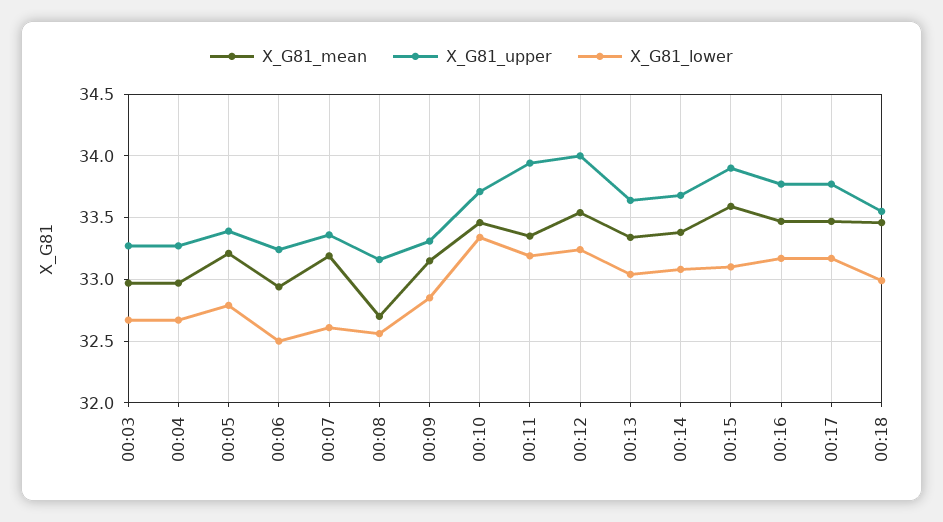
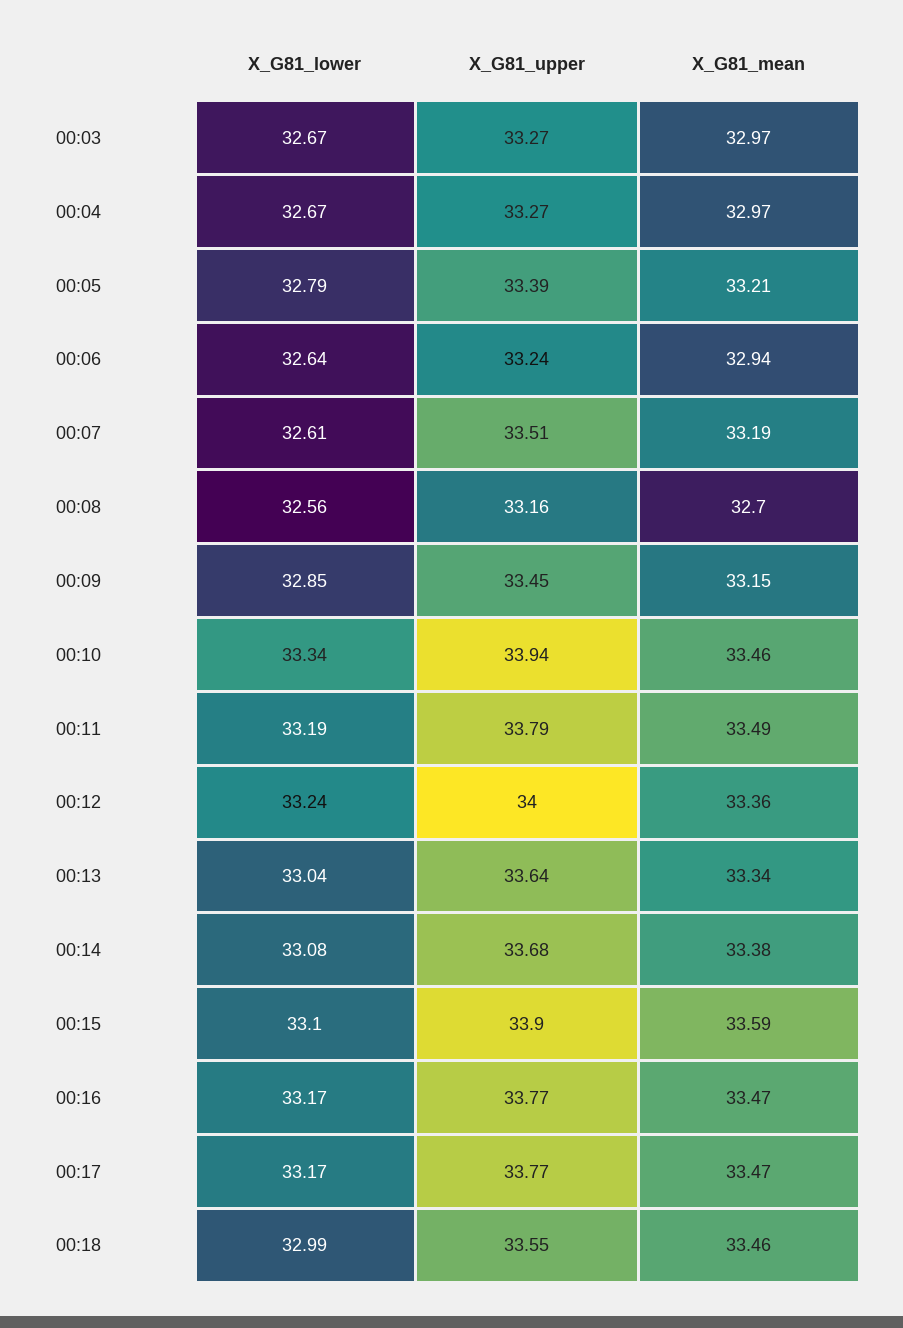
  {
    "X_G81_mean": {
      "00:03": 32.97,
      "00:04": 32.97,
      "00:05": 33.21,
      "00:06": 32.94,
      "00:07": 33.19,
      "00:08": 32.7,
      "00:09": 33.15,
      "00:10": 33.46,
-     "00:11": 33.35,
+     "00:11": 33.49,
-     "00:12": 33.55,
+     "00:12": 33.36,
      "00:13": 33.34,
      "00:14": 33.38,
      "00:15": 33.59,
      "00:16": 33.47,
      "00:17": 33.47,
      "00:18": 33.46
    },
    "X_G81_upper": {
      "00:03": 33.27,
      "00:04": 33.27,
      "00:05": 33.39,
      "00:06": 33.24,
-     "00:07": 33.35,
+     "00:07": 33.51,
      "00:08": 33.16,
-     "00:09": 33.3,
+     "00:09": 33.45,
-     "00:10": 33.7,
+     "00:10": 33.94,
-     "00:11": 33.95,
+     "00:11": 33.79,
      "00:12": 34,
      "00:13": 33.64,
      "00:14": 33.68,
      "00:15": 33.9,
      "00:16": 33.77,
      "00:17": 33.77,
      "00:18": 33.55
    },
    "X_G81_lower": {
      "00:03": 32.67,
      "00:04": 32.67,
      "00:05": 32.79,
-     "00:06": 32.5,
+     "00:06": 32.64,
      "00:07": 32.61,
      "00:08": 32.56,
      "00:09": 32.85,
      "00:10": 33.34,
      "00:11": 33.19,
      "00:12": 33.24,
      "00:13": 33.04,
      "00:14": 33.08,
      "00:15": 33.1,
      "00:16": 33.17,
      "00:17": 33.17,
      "00:18": 32.99
    }
  }

